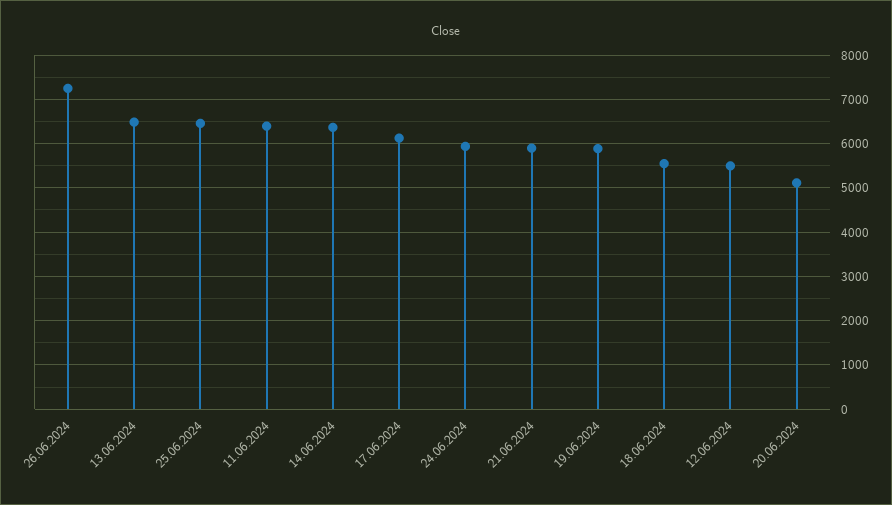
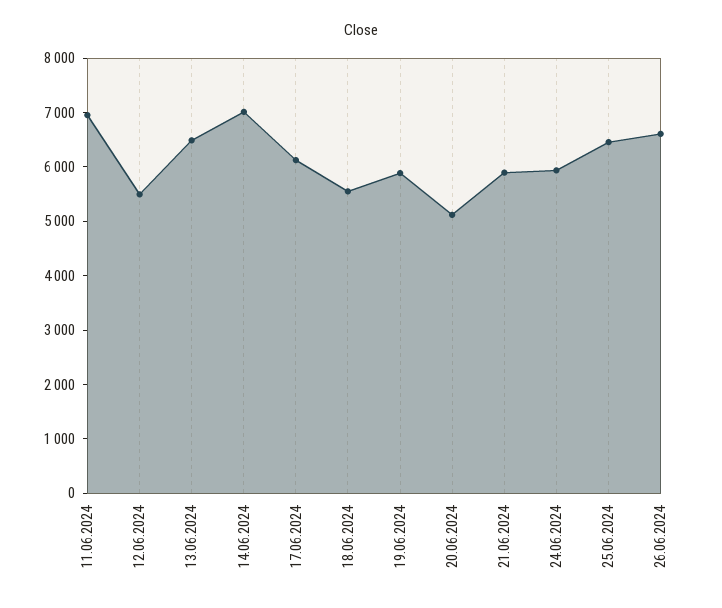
  {
-   "26.06.2024": 7200,
+   "26.06.2024": 6600,
    "13.06.2024": 6400,
    "25.06.2024": 6400,
-   "11.06.2024": 6400,
+   "11.06.2024": 7000,
-   "14.06.2024": 6400,
+   "14.06.2024": 7000,
    "17.06.2024": 6200,
    "24.06.2024": 6000,
    "21.06.2024": 5800,
    "19.06.2024": 5800,
    "18.06.2024": 5600,
    "12.06.2024": 5400,
    "20.06.2024": 5200
  }

